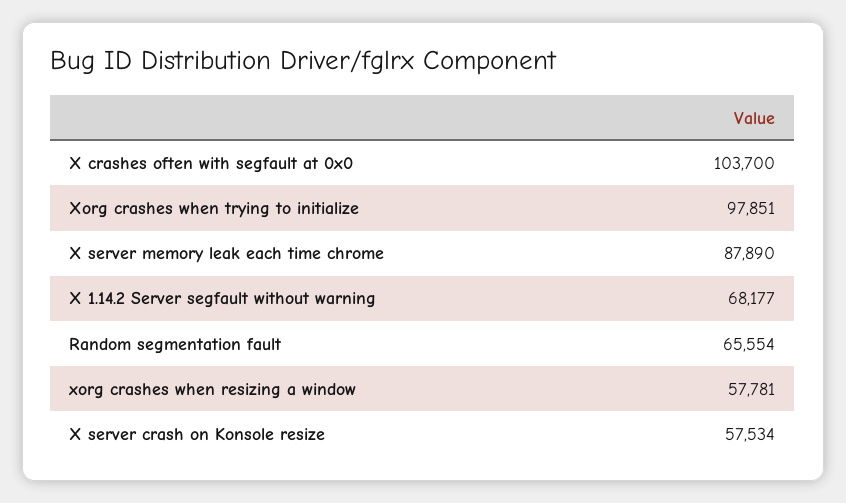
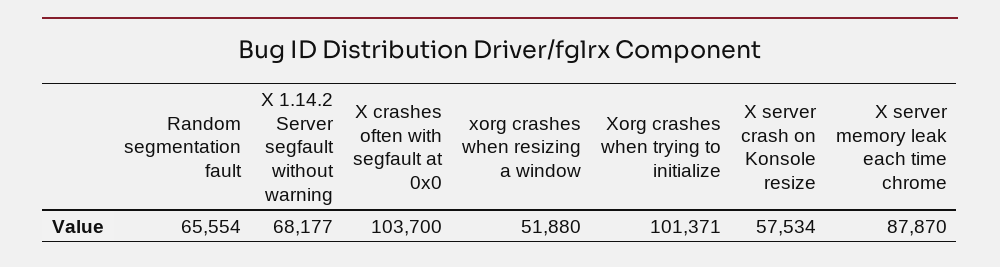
  {
    "X crashes often with segfault at 0x0": 103700,
-   "Xorg crashes when trying to initialize": 97851,
+   "Xorg crashes when trying to initialize": 101371,
-   "X server memory leak each time chrome": 87890,
+   "X server memory leak each time chrome": 87870,
    "X 1.14.2 Server segfault without warning": 68177,
    "Random segmentation fault": 65554,
-   "xorg crashes when resizing a window": 57781,
+   "xorg crashes when resizing a window": 51880,
    "X server crash on Konsole resize": 57534
  }

